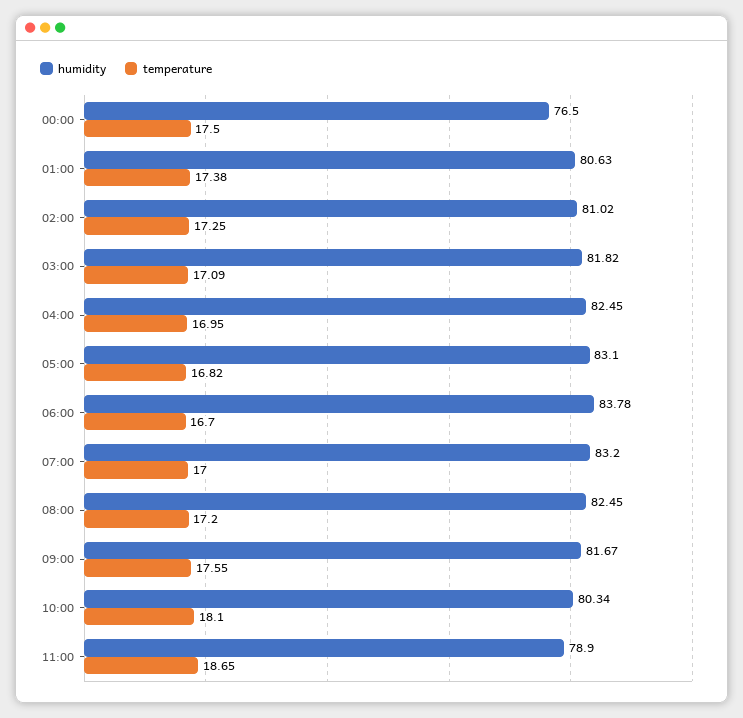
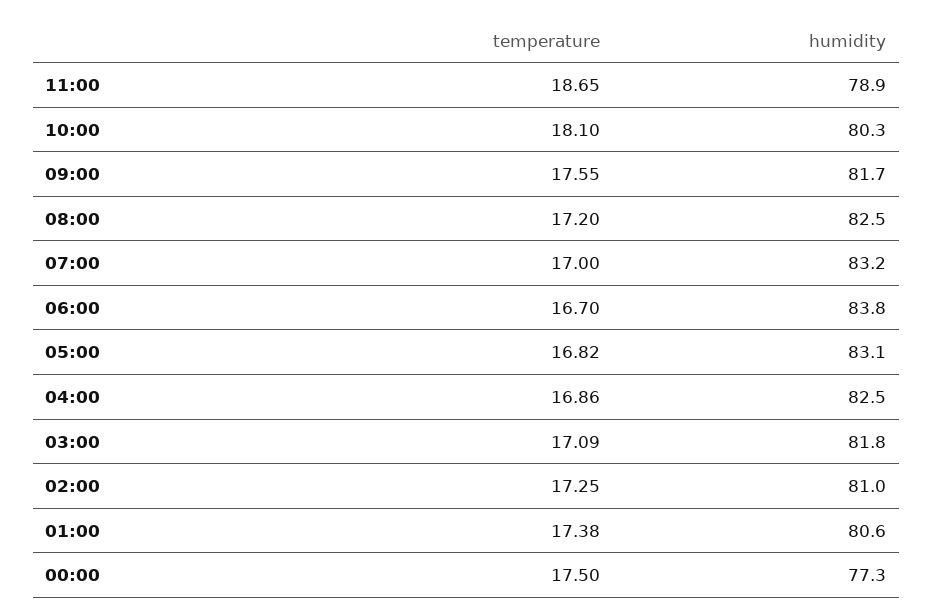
  {
    "humidity": {
-     "00:00": 76.5,
+     "00:00": 77.3,
      "01:00": 80.63,
      "02:00": 81.02,
      "03:00": 81.82,
      "04:00": 82.45,
      "05:00": 83.1,
      "06:00": 83.78,
      "07:00": 83.2,
      "08:00": 82.45,
      "09:00": 81.67,
      "10:00": 80.34,
      "11:00": 78.9
    },
    "temperature": {
      "00:00": 17.5,
      "01:00": 17.38,
      "02:00": 17.25,
      "03:00": 17.09,
-     "04:00": 16.95,
+     "04:00": 16.86,
      "05:00": 16.82,
      "06:00": 16.7,
      "07:00": 17,
      "08:00": 17.2,
      "09:00": 17.55,
      "10:00": 18.1,
      "11:00": 18.65
    }
  }

